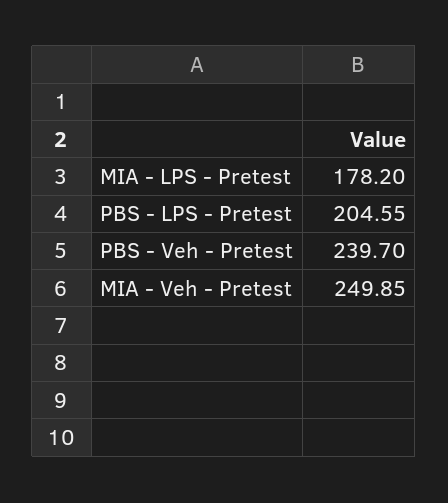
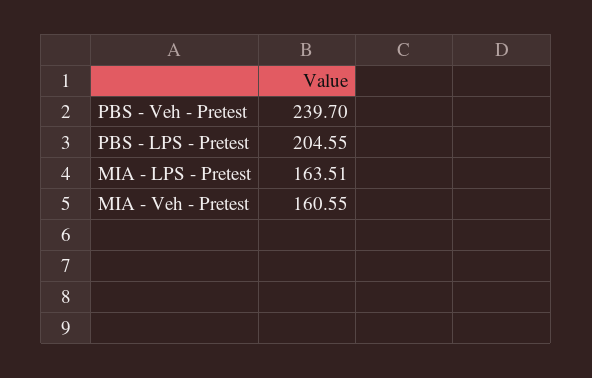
  {
-   "MIA - LPS - Pretest": 178.2,
+   "MIA - LPS - Pretest": 163.51,
    "PBS - LPS - Pretest": 204.55,
    "PBS - Veh - Pretest": 239.7,
-   "MIA - Veh - Pretest": 249.85
+   "MIA - Veh - Pretest": 160.55
  }

